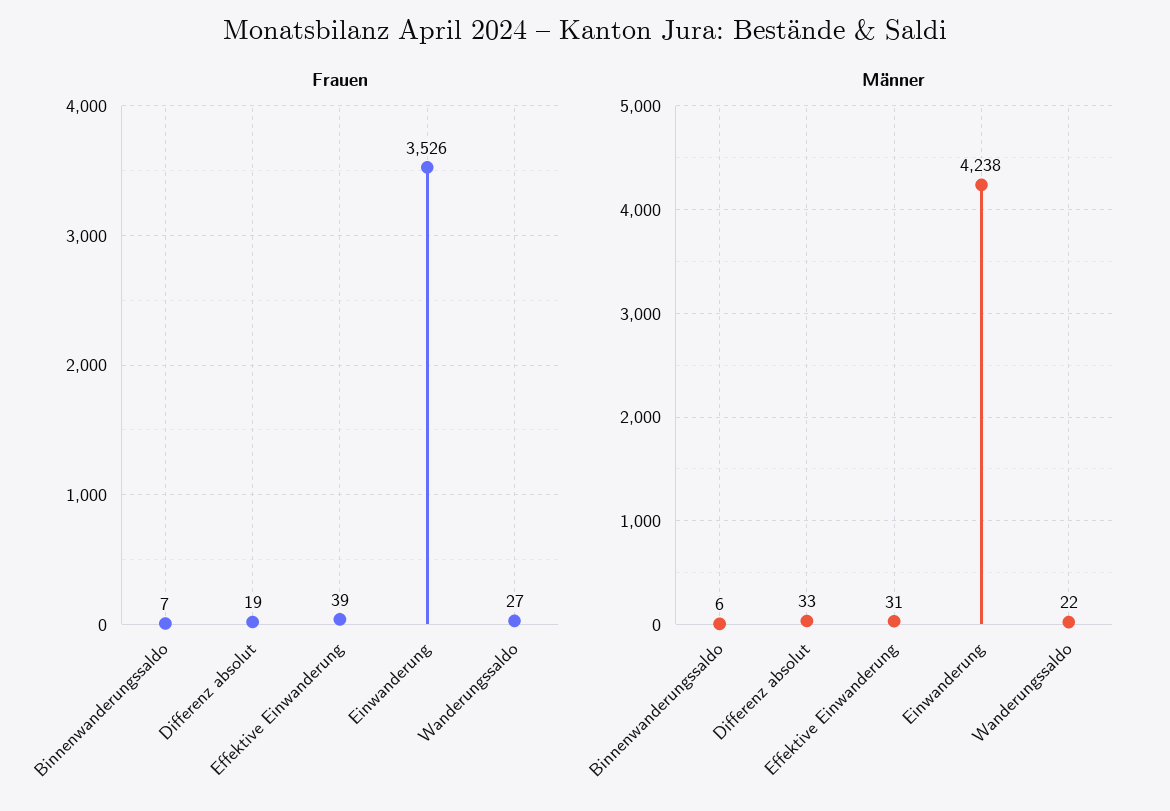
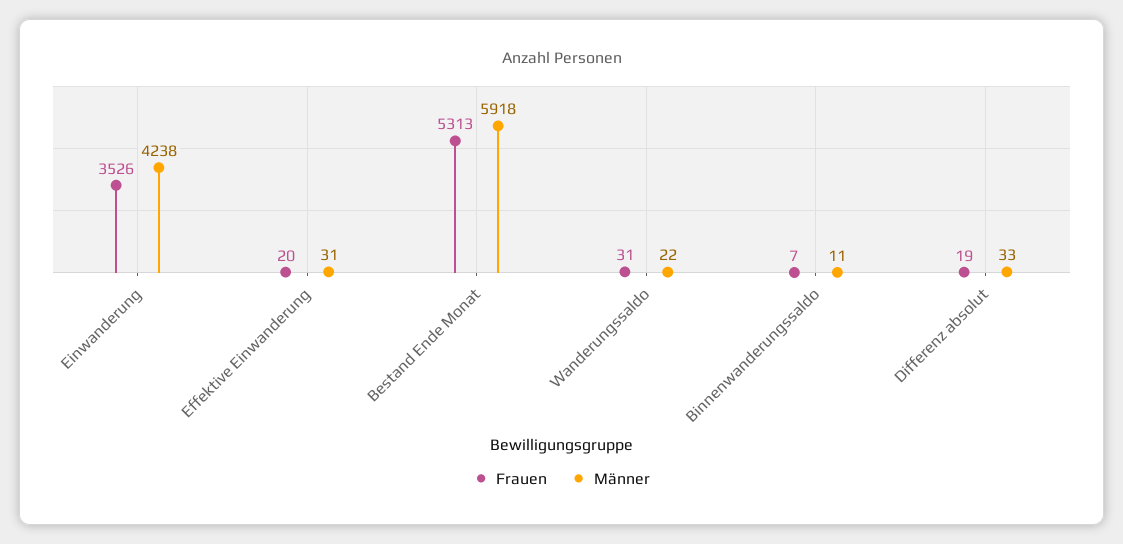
  {
    "Frauen": {
      "Binnenwanderungssaldo": 7,
      "Differenz absolut": 19,
-     "Effektive Einwanderung": 39,
+     "Effektive Einwanderung": 20,
      "Einwanderung": 3526,
-     "Wanderungssaldo": 27
+     "Wanderungssaldo": 31,
+     "Bestand Ende Monat": 5313
    },
    "Männer": {
-     "Binnenwanderungssaldo": 6,
+     "Binnenwanderungssaldo": 11,
      "Differenz absolut": 33,
      "Effektive Einwanderung": 31,
      "Einwanderung": 4238,
-     "Wanderungssaldo": 22
+     "Wanderungssaldo": 22,
+     "Bestand Ende Monat": 5918
    }
  }

